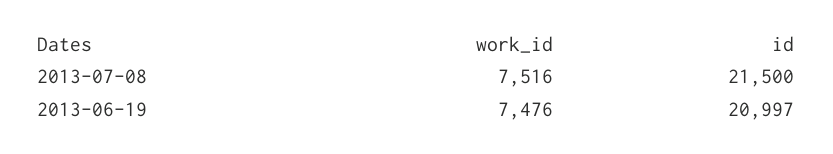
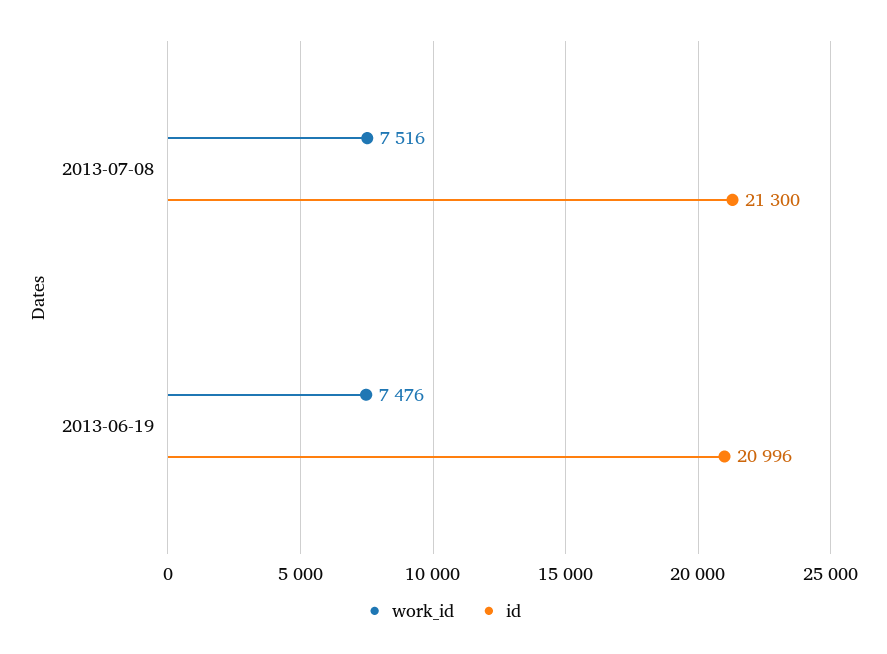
  {
    "work_id": {
      "2013-07-08": 7516,
      "2013-06-19": 7476
    },
    "id": {
-     "2013-07-08": 21500,
+     "2013-07-08": 21300,
-     "2013-06-19": 20997
+     "2013-06-19": 20996
    }
  }

